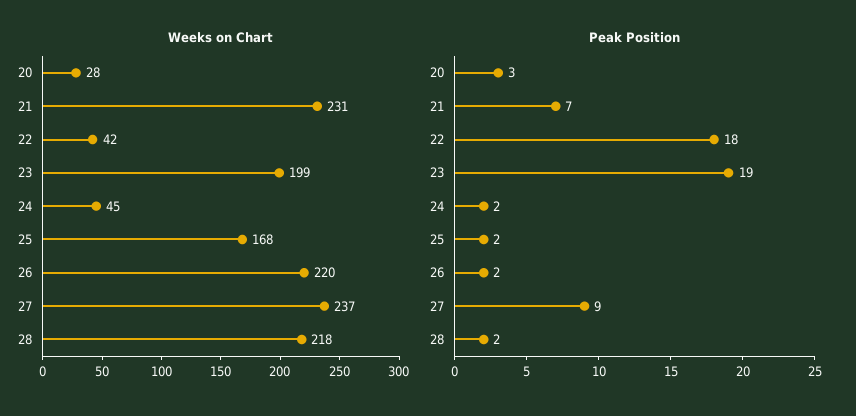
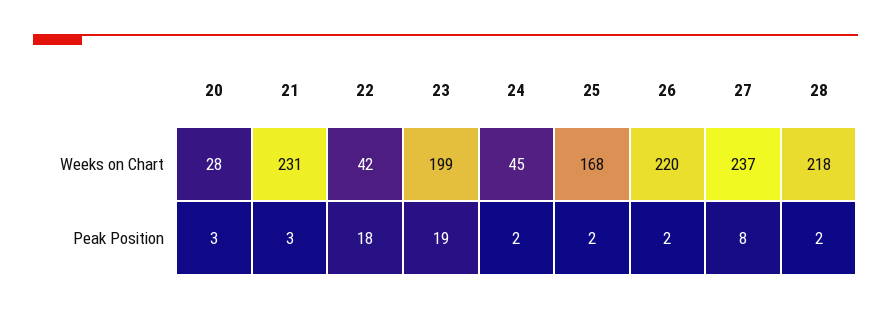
  {
    "Weeks on Chart": {
      "20": 28,
      "21": 231,
      "22": 42,
      "23": 199,
      "24": 45,
      "25": 168,
      "26": 220,
      "27": 237,
      "28": 218
    },
    "Peak Position": {
      "20": 3,
-     "21": 7,
+     "21": 3,
      "22": 18,
      "23": 19,
      "24": 2,
      "25": 2,
      "26": 2,
-     "27": 9,
+     "27": 8,
      "28": 2
    }
  }

